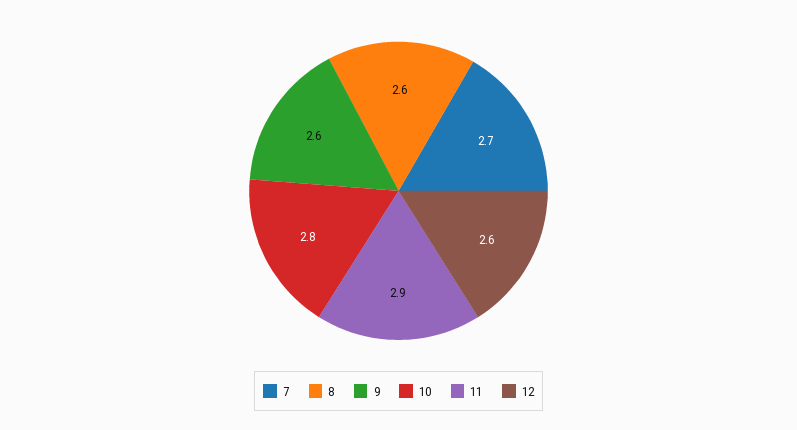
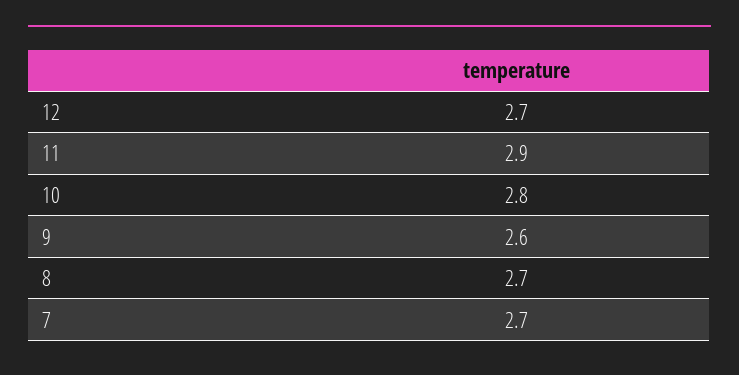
  {
    "7": 2.7,
-   "8": 2.6,
+   "8": 2.7,
    "9": 2.6,
    "10": 2.8,
    "11": 2.9,
-   "12": 2.6
+   "12": 2.7
  }

